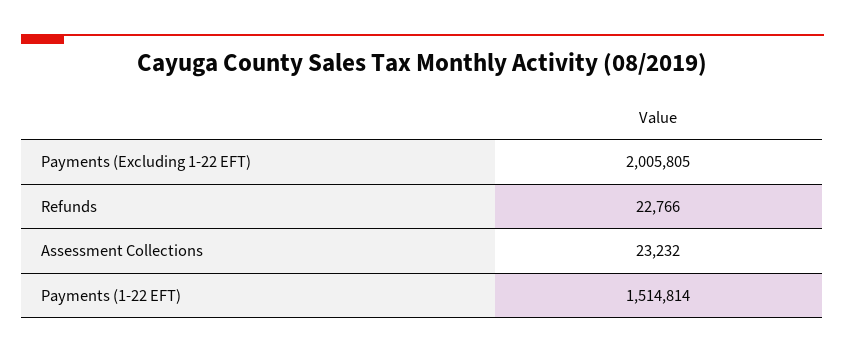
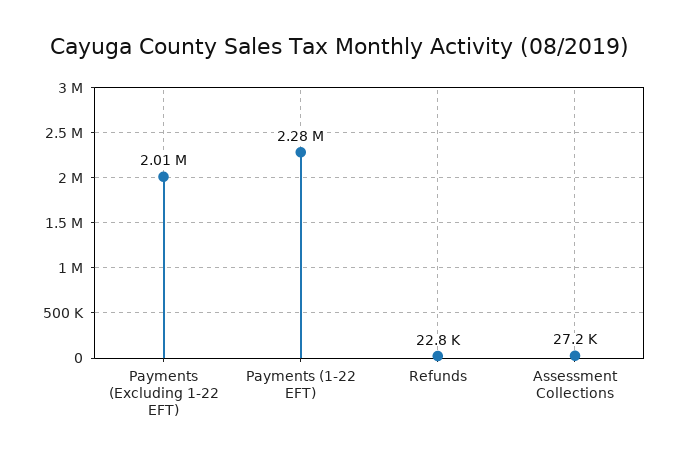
  {
    "Payments (Excluding 1-22 EFT)": 2005805,
    "Refunds": 22766,
-   "Assessment Collections": 23232,
+   "Assessment Collections": 27200,
-   "Payments (1-22 EFT)": 1514814
+   "Payments (1-22 EFT)": 2280000
  }

